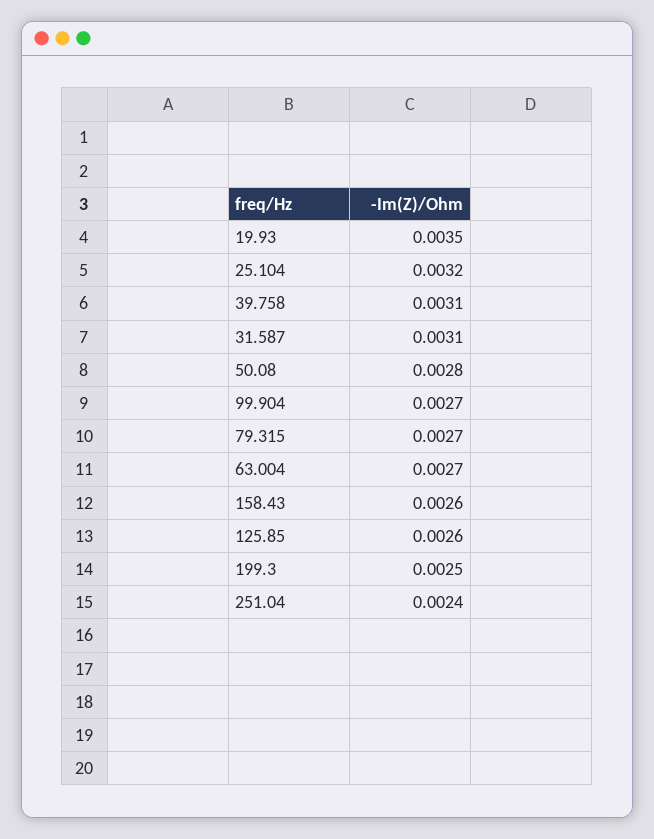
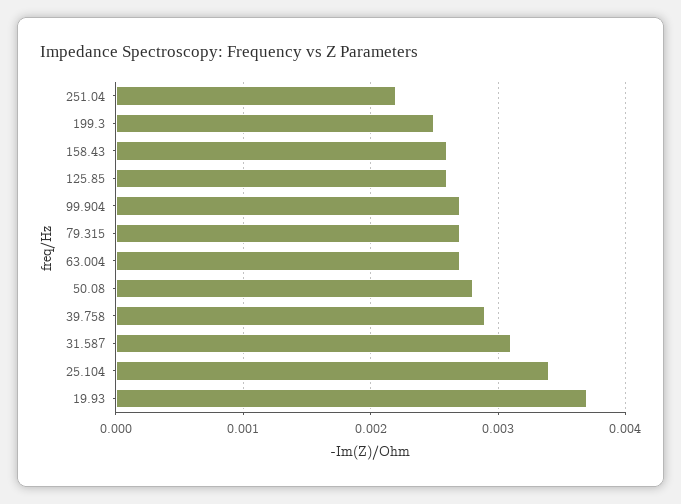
  {
-   "19.93": 0.0035,
+   "19.93": 0.0037,
-   "25.104": 0.0032,
+   "25.104": 0.0034,
-   "39.758": 0.0031,
+   "39.758": 0.0029,
    "31.587": 0.0031,
    "50.08": 0.0028,
    "99.904": 0.0027,
    "79.315": 0.0027,
    "63.004": 0.0027,
    "158.43": 0.0026,
    "125.85": 0.0026,
    "199.3": 0.0025,
-   "251.04": 0.0024
+   "251.04": 0.0022
  }

